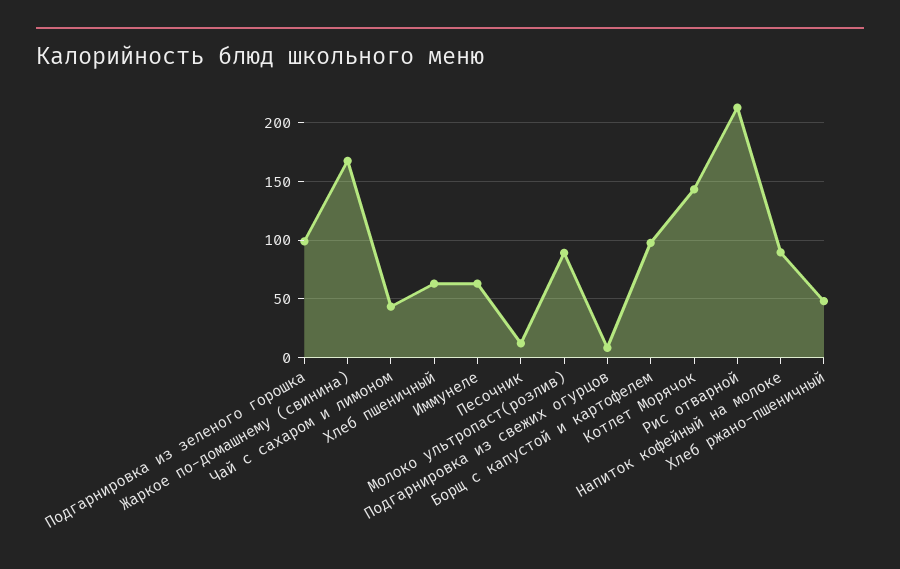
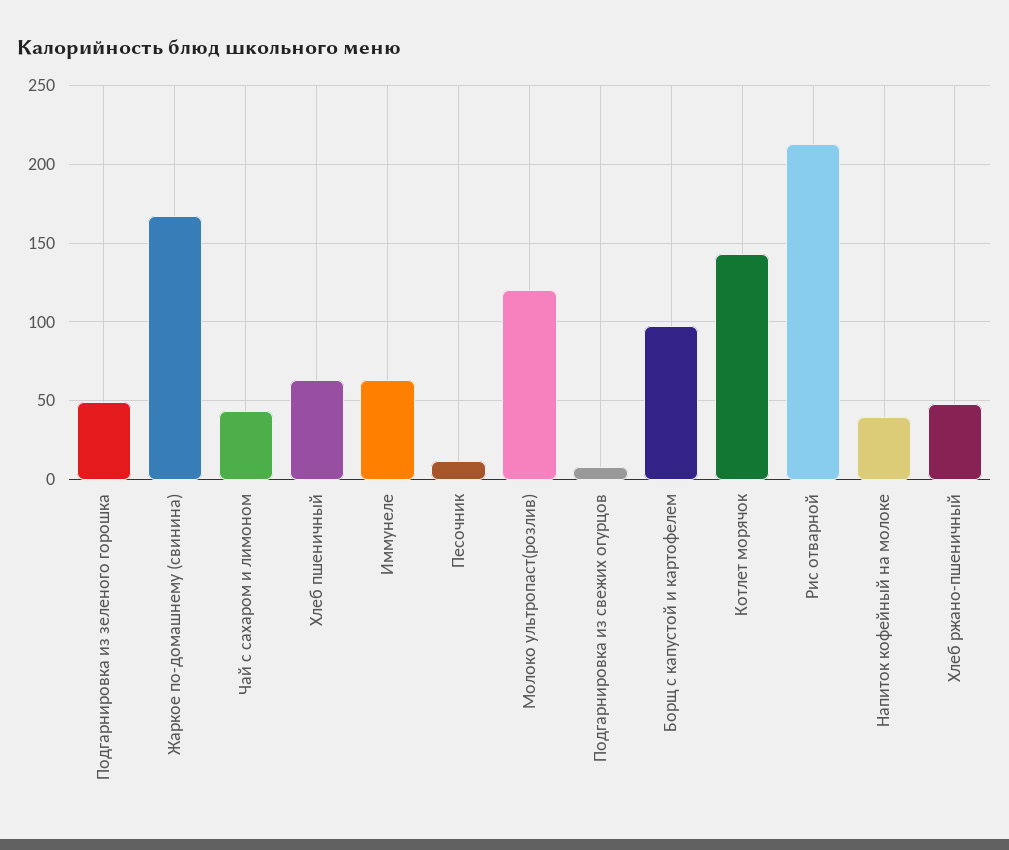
  {
-   "Подгарнировка из зеленого горошка": 100,
+   "Подгарнировка из зеленого горошка": 50,
    "Жаркое по-домашнему (свинина)": 165,
    "Чай с сахаром и лимоном": 45,
    "Хлеб пшеничный": 65,
    "Иммунеле": 65,
    "Песочник": 10,
-   "Молоко ультропаст(розлив)": 90,
+   "Молоко ультропаст(розлив)": 120,
    "Подгарнировка из свежих огурцов": 10,
    "Борщ с капустой и картофелем": 100,
    "Котлет Морячок": 145,
    "Рис отварной": 215,
-   "Напиток кофейный на молоке": 90,
+   "Напиток кофейный на молоке": 40,
    "Хлеб ржано-пшеничный": 50
  }

